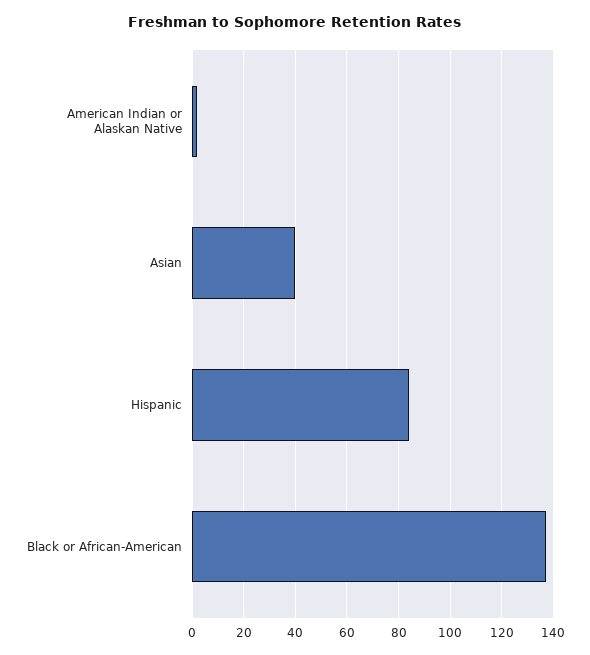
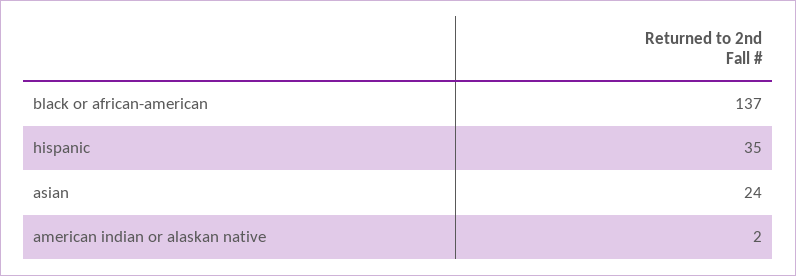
  {
    "American Indian or Alaskan Native": 2,
-   "Asian": 40,
+   "Asian": 24,
-   "Hispanic": 85,
+   "Hispanic": 35,
    "Black or African-American": 137
  }

